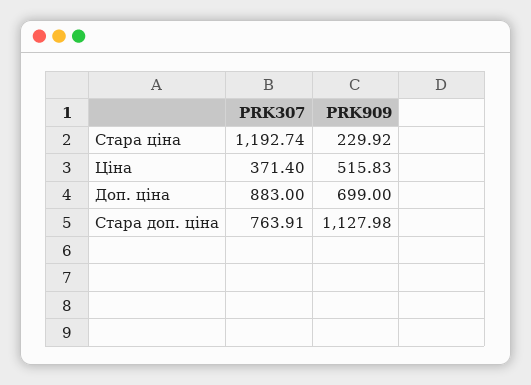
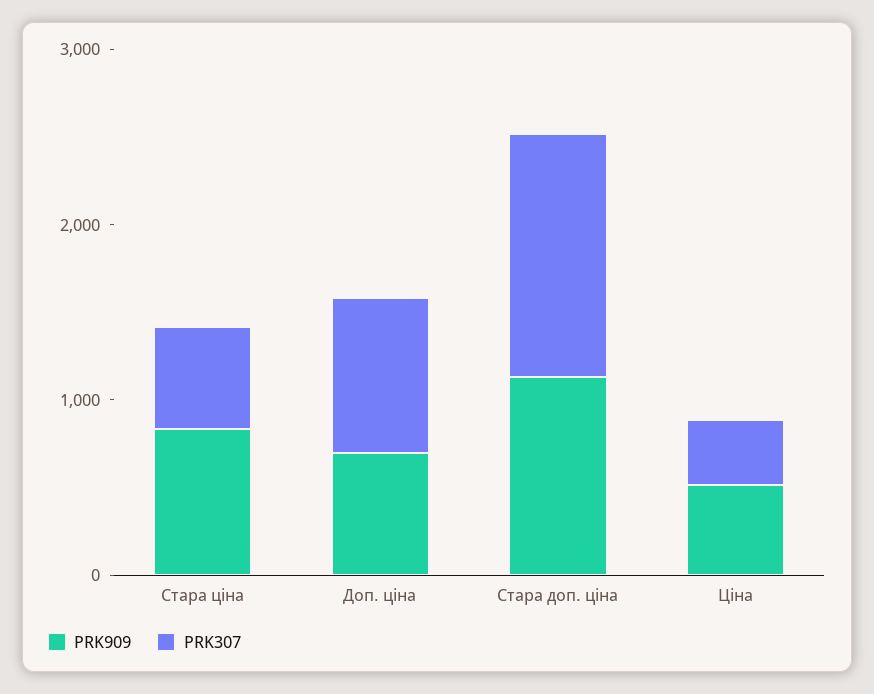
  {
    "PRK307": {
-     "Стара ціна": 1192.74,
+     "Стара ціна": 600,
      "Ціна": 371.4,
      "Доп. ціна": 883,
-     "Стара доп. ціна": 763.91
+     "Стара доп. ціна": 1400
    },
    "PRK909": {
-     "Стара ціна": 229.92,
+     "Стара ціна": 800,
      "Ціна": 515.83,
      "Доп. ціна": 699,
      "Стара доп. ціна": 1127.98
    }
  }

